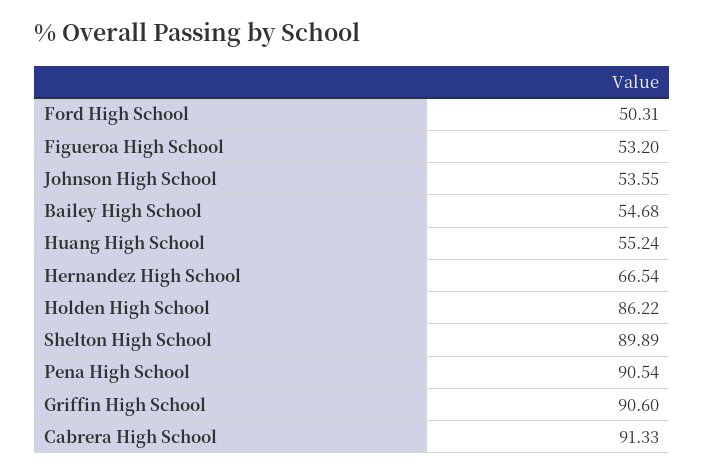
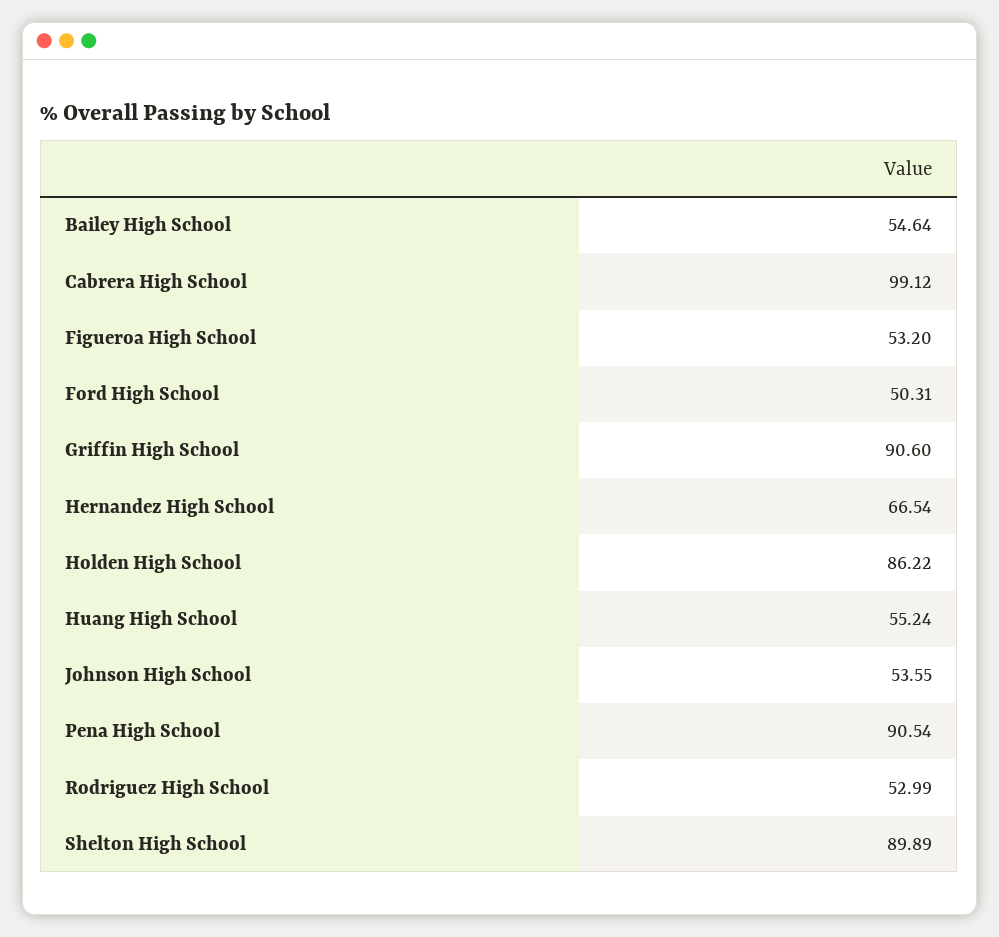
  {
    "Ford High School": 50.31,
    "Figueroa High School": 53.2,
    "Johnson High School": 53.55,
-   "Bailey High School": 54.68,
+   "Bailey High School": 54.64,
    "Huang High School": 55.24,
    "Hernandez High School": 66.54,
    "Holden High School": 86.22,
    "Shelton High School": 89.89,
    "Pena High School": 90.54,
    "Griffin High School": 90.6,
-   "Cabrera High School": 91.33
+   "Cabrera High School": 99.12,
+   "Rodriguez High School": 52.99
  }

